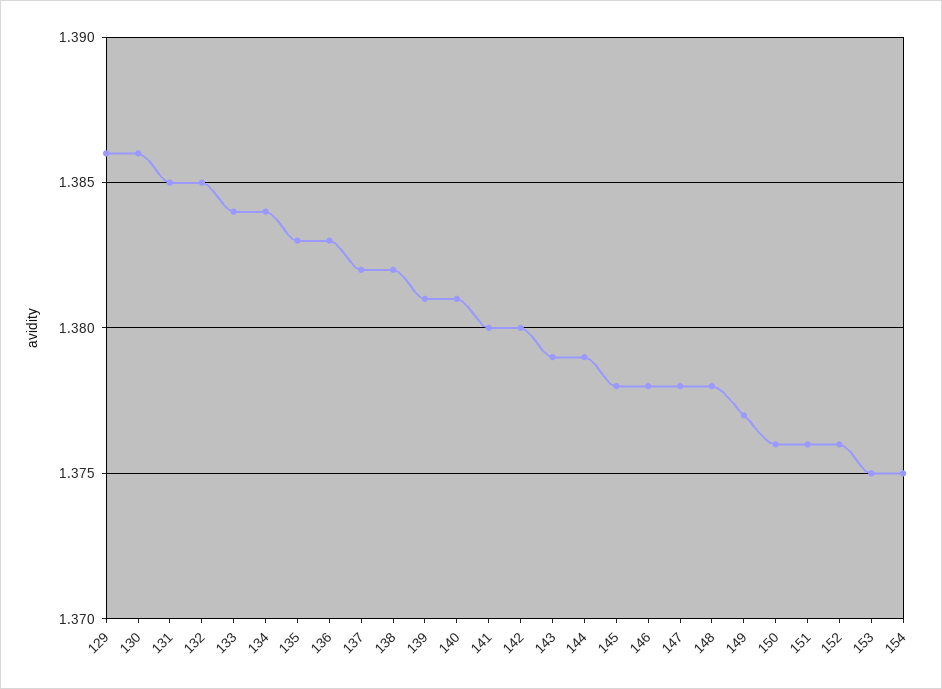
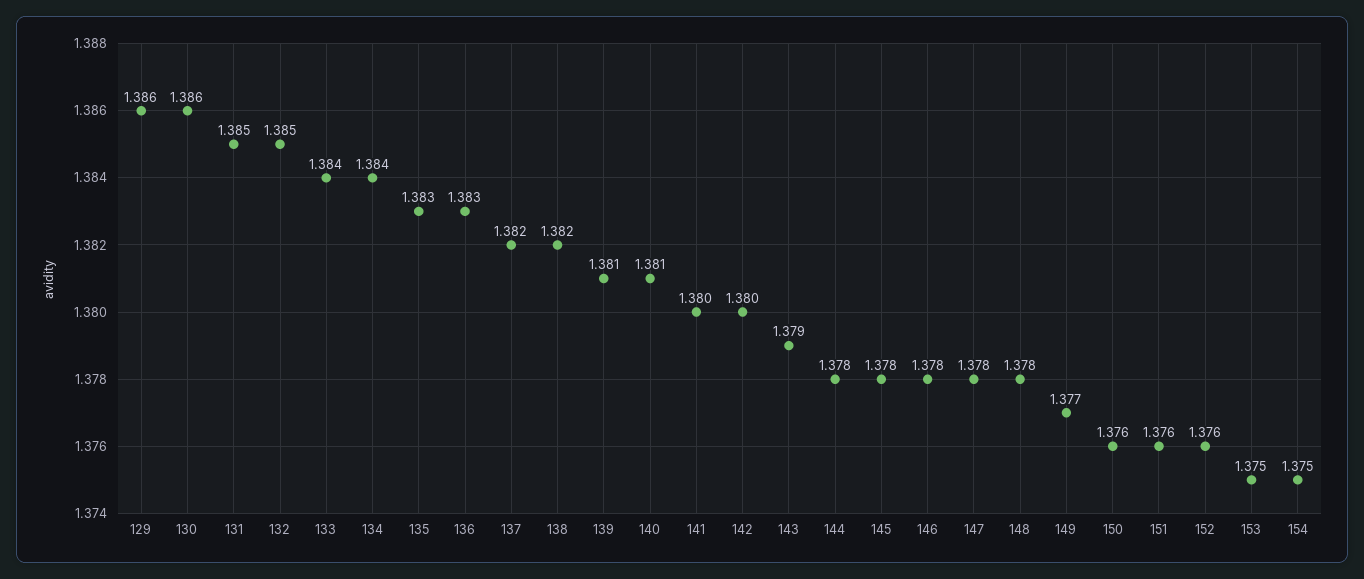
  {
    "129": 1.386,
    "130": 1.386,
    "131": 1.385,
    "132": 1.385,
    "133": 1.384,
    "134": 1.384,
    "135": 1.383,
    "136": 1.383,
    "137": 1.382,
    "138": 1.382,
    "139": 1.381,
    "140": 1.381,
    "141": 1.38,
    "142": 1.38,
    "143": 1.379,
-   "144": 1.379,
+   "144": 1.378,
    "145": 1.378,
    "146": 1.378,
    "147": 1.378,
    "148": 1.378,
    "149": 1.377,
    "150": 1.376,
    "151": 1.376,
    "152": 1.376,
    "153": 1.375,
    "154": 1.375
  }

